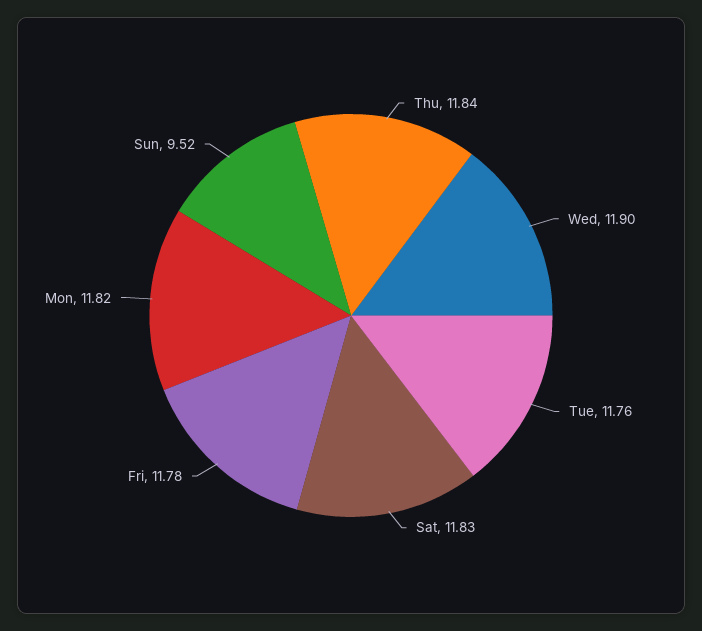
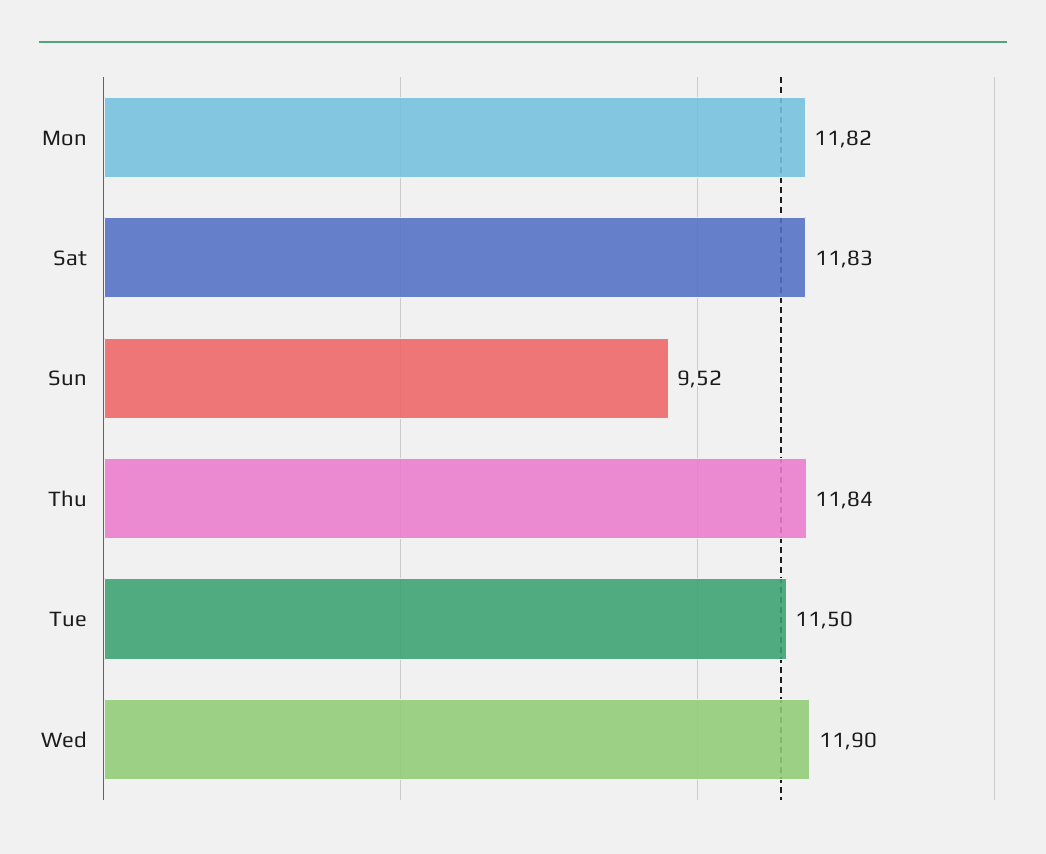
  {
    "Thu": 11.84,
    "Wed": 11.9,
-   "Tue": 11.76,
+   "Tue": 11.5,
    "Sat": 11.83,
-   "Fri": 11.78,
    "Mon": 11.82,
    "Sun": 9.52
  }

